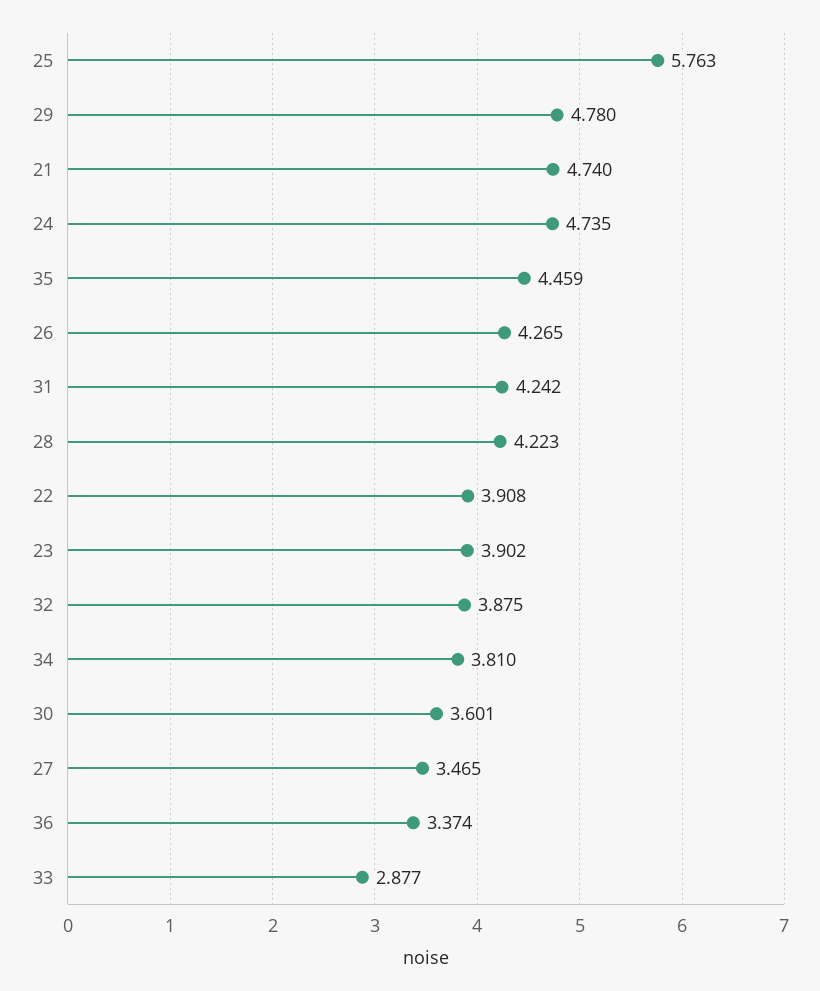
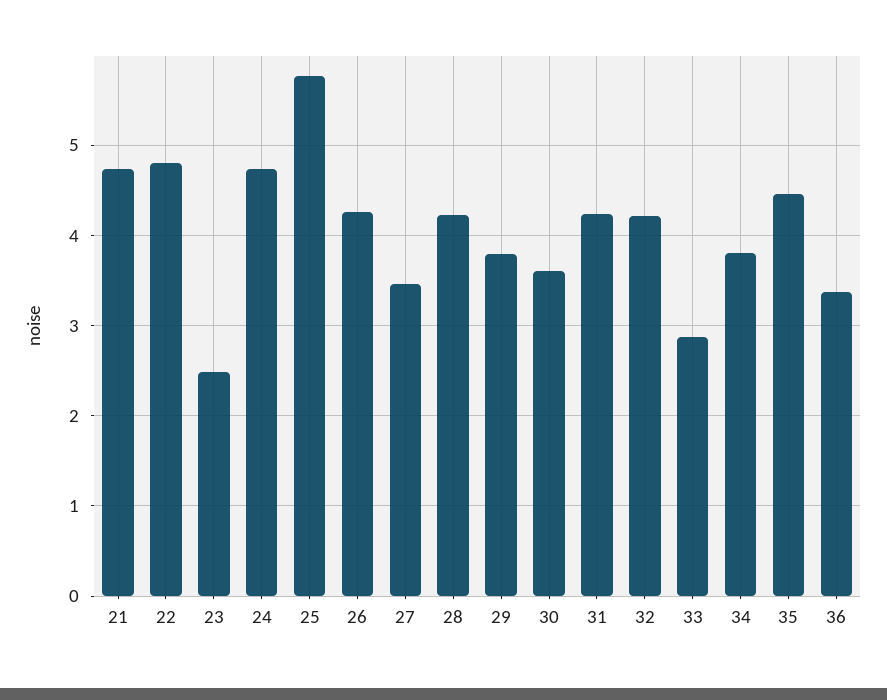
  {
    "25": 5.763,
-   "29": 4.78,
+   "29": 3.8,
    "21": 4.74,
    "24": 4.735,
    "35": 4.459,
    "26": 4.265,
    "31": 4.242,
    "28": 4.223,
-   "22": 3.908,
+   "22": 4.8,
-   "23": 3.902,
+   "23": 2.5,
-   "32": 3.875,
+   "32": 4.2,
    "34": 3.81,
    "30": 3.601,
    "27": 3.465,
    "36": 3.374,
    "33": 2.877
  }

